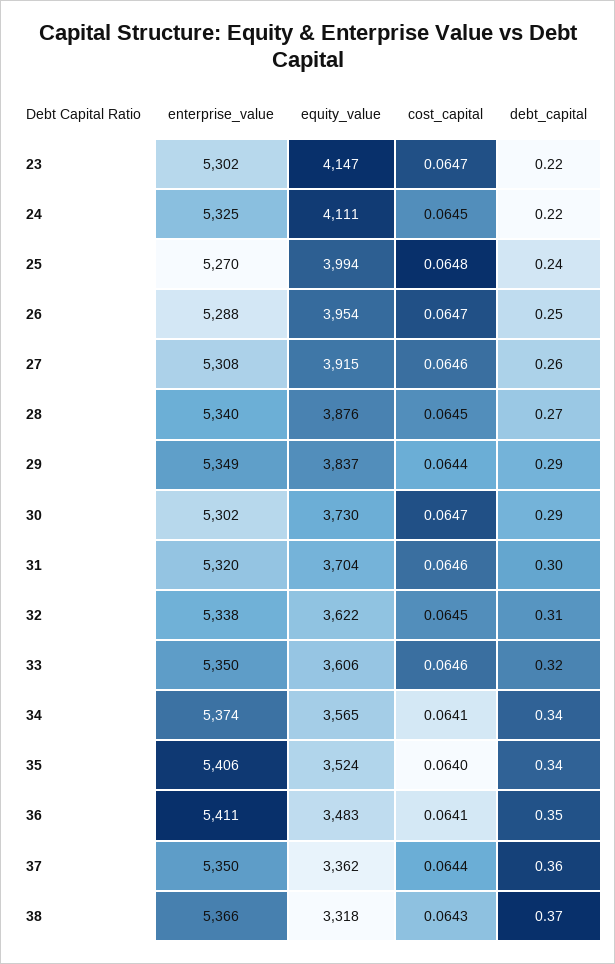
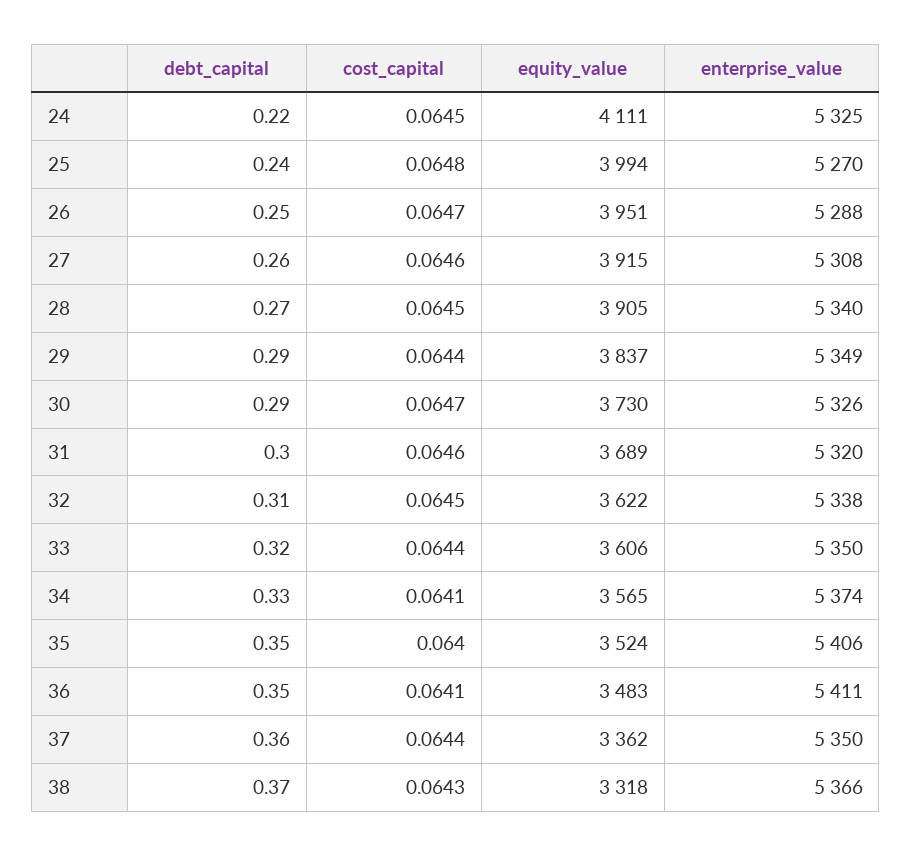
  {
    "enterprise_value": {
-     "23": 5302,
      "24": 5325,
      "25": 5270,
      "26": 5288,
      "27": 5308,
      "28": 5340,
      "29": 5349,
-     "30": 5302,
+     "30": 5326,
      "31": 5320,
      "32": 5338,
      "33": 5350,
      "34": 5374,
      "35": 5406,
      "36": 5411,
      "37": 5350,
      "38": 5366
    },
    "equity_value": {
-     "23": 4147,
      "24": 4111,
      "25": 3994,
-     "26": 3954,
+     "26": 3951,
      "27": 3915,
-     "28": 3876,
+     "28": 3905,
      "29": 3837,
      "30": 3730,
-     "31": 3704,
+     "31": 3689,
      "32": 3622,
      "33": 3606,
      "34": 3565,
      "35": 3524,
      "36": 3483,
      "37": 3362,
      "38": 3318
    },
    "cost_capital": {
-     "23": 0.0647,
      "24": 0.0645,
      "25": 0.0648,
      "26": 0.0647,
      "27": 0.0646,
      "28": 0.0645,
      "29": 0.0644,
      "30": 0.0647,
      "31": 0.0646,
      "32": 0.0645,
-     "33": 0.0646,
+     "33": 0.0644,
      "34": 0.0641,
      "35": 0.064,
      "36": 0.0641,
      "37": 0.0644,
      "38": 0.0643
    },
    "debt_capital": {
-     "23": 0.22,
      "24": 0.22,
      "25": 0.24,
      "26": 0.25,
      "27": 0.26,
      "28": 0.27,
      "29": 0.29,
      "30": 0.29,
      "31": 0.3,
      "32": 0.31,
      "33": 0.32,
-     "34": 0.34,
+     "34": 0.33,
-     "35": 0.34,
+     "35": 0.35,
      "36": 0.35,
      "37": 0.36,
      "38": 0.37
    }
  }

